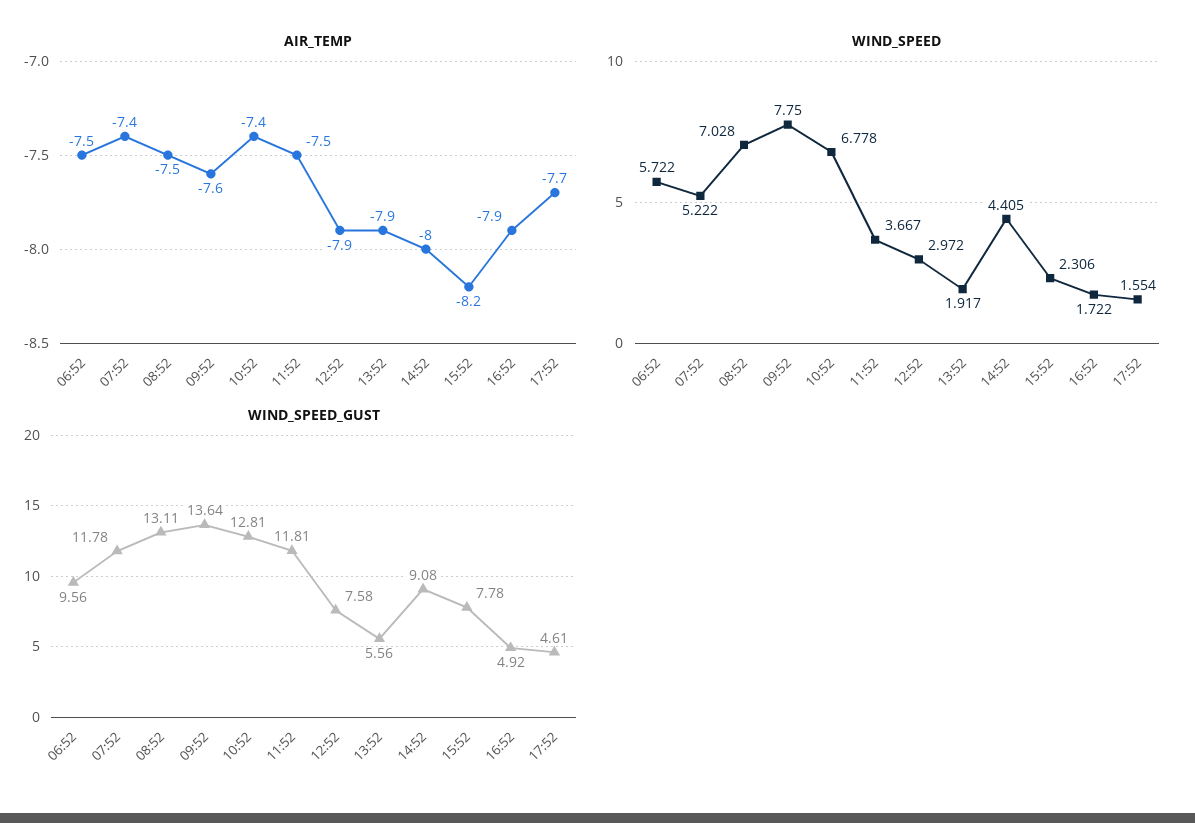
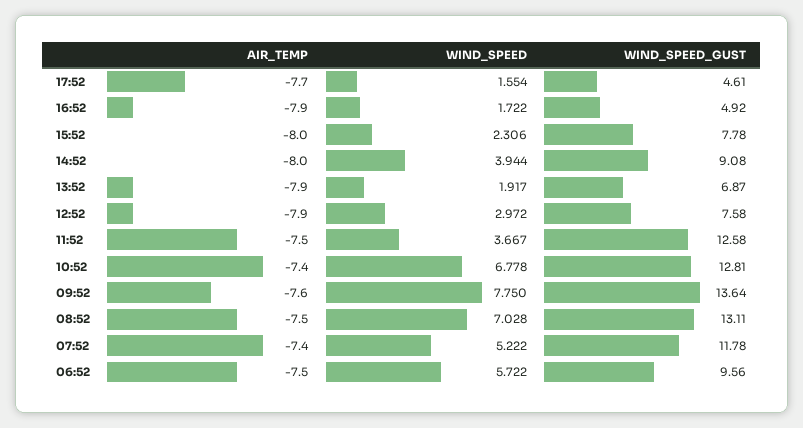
  {
    "AIR_TEMP": {
      "06:52": -7.5,
      "07:52": -7.4,
      "08:52": -7.5,
      "09:52": -7.6,
      "10:52": -7.4,
      "11:52": -7.5,
      "12:52": -7.9,
      "13:52": -7.9,
      "14:52": -8,
-     "15:52": -8.2,
+     "15:52": -8,
      "16:52": -7.9,
      "17:52": -7.7
    },
    "WIND_SPEED": {
      "06:52": 5.722,
      "07:52": 5.222,
      "08:52": 7.028,
      "09:52": 7.75,
      "10:52": 6.778,
      "11:52": 3.667,
      "12:52": 2.972,
      "13:52": 1.917,
-     "14:52": 4.405,
+     "14:52": 3.944,
      "15:52": 2.306,
      "16:52": 1.722,
      "17:52": 1.554
    },
    "WIND_SPEED_GUST": {
      "06:52": 9.56,
      "07:52": 11.78,
      "08:52": 13.11,
      "09:52": 13.64,
      "10:52": 12.81,
-     "11:52": 11.81,
+     "11:52": 12.58,
      "12:52": 7.58,
-     "13:52": 5.56,
+     "13:52": 6.87,
      "14:52": 9.08,
      "15:52": 7.78,
      "16:52": 4.92,
      "17:52": 4.61
    }
  }

